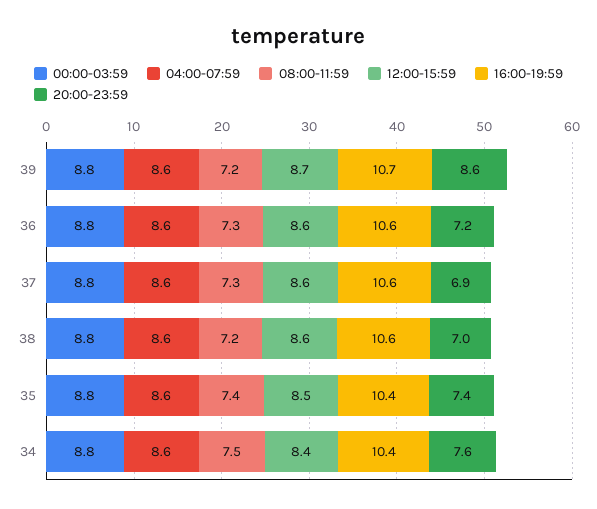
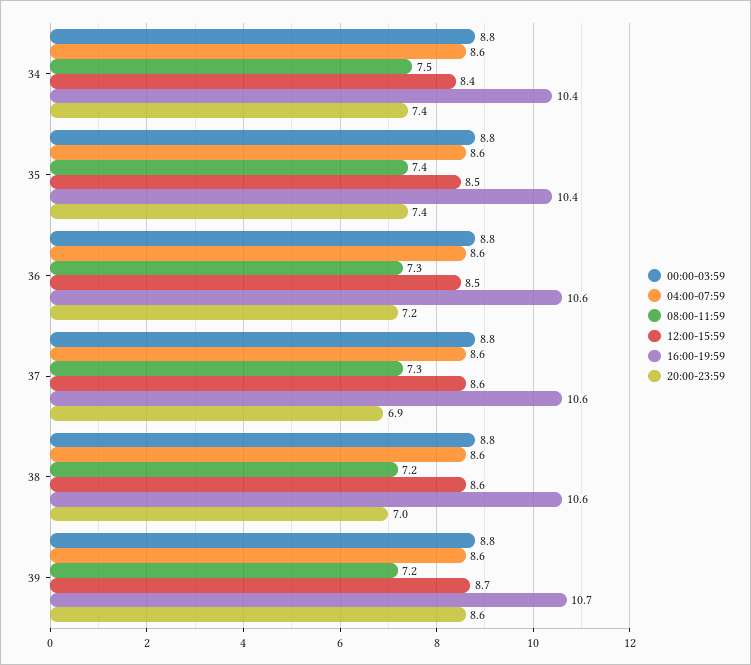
  {
    "00:00-03:59": {
      "39": 8.8,
      "36": 8.8,
      "37": 8.8,
      "38": 8.8,
      "35": 8.8,
      "34": 8.8
    },
    "04:00-07:59": {
      "39": 8.6,
      "36": 8.6,
      "37": 8.6,
      "38": 8.6,
      "35": 8.6,
      "34": 8.6
    },
    "08:00-11:59": {
      "39": 7.2,
      "36": 7.3,
      "37": 7.3,
      "38": 7.2,
      "35": 7.4,
      "34": 7.5
    },
    "12:00-15:59": {
      "39": 8.7,
-     "36": 8.6,
+     "36": 8.5,
      "37": 8.6,
      "38": 8.6,
      "35": 8.5,
      "34": 8.4
    },
    "16:00-19:59": {
      "39": 10.7,
      "36": 10.6,
      "37": 10.6,
      "38": 10.6,
      "35": 10.4,
      "34": 10.4
    },
    "20:00-23:59": {
      "39": 8.6,
      "36": 7.2,
      "37": 6.9,
      "38": 7,
      "35": 7.4,
-     "34": 7.6
+     "34": 7.4
    }
  }

